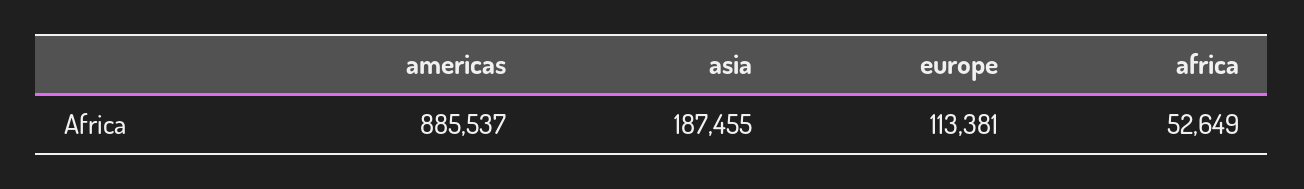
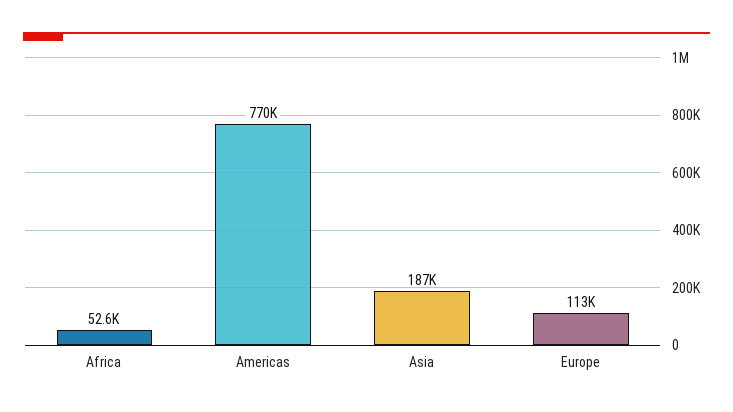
  {
-   "americas": 885537,
+   "americas": 770000,
    "asia": 187455,
    "europe": 113381,
    "africa": 52649
  }

